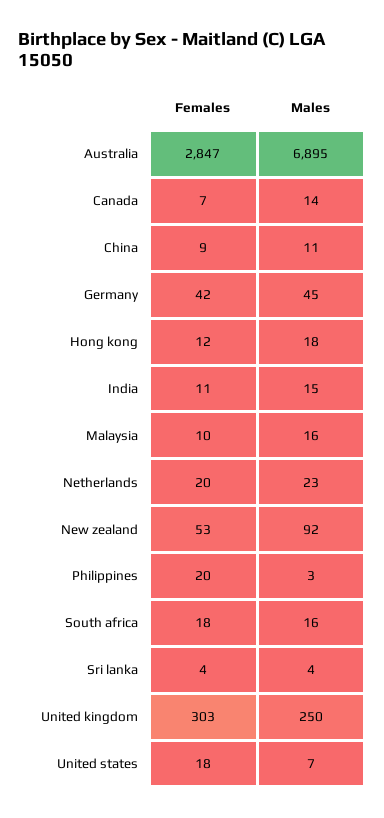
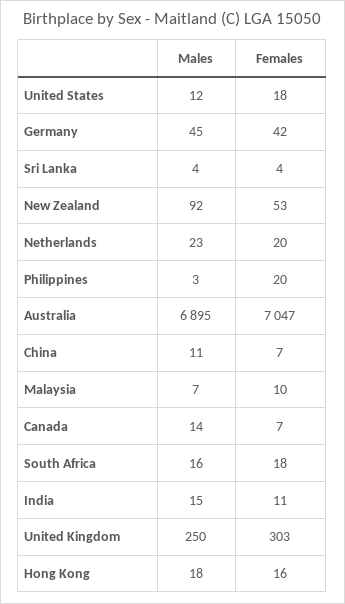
  {
    "Females": {
-     "Australia": 2847,
+     "Australia": 7047,
      "Canada": 7,
-     "China": 9,
+     "China": 7,
      "Germany": 42,
-     "Hong kong": 12,
+     "Hong kong": 16,
      "India": 11,
      "Malaysia": 10,
      "Netherlands": 20,
      "New zealand": 53,
      "Philippines": 20,
      "South africa": 18,
      "Sri lanka": 4,
      "United kingdom": 303,
      "United states": 18
    },
    "Males": {
      "Australia": 6895,
      "Canada": 14,
      "China": 11,
      "Germany": 45,
      "Hong kong": 18,
      "India": 15,
-     "Malaysia": 16,
+     "Malaysia": 7,
      "Netherlands": 23,
      "New zealand": 92,
      "Philippines": 3,
      "South africa": 16,
      "Sri lanka": 4,
      "United kingdom": 250,
-     "United states": 7
+     "United states": 12
    }
  }

